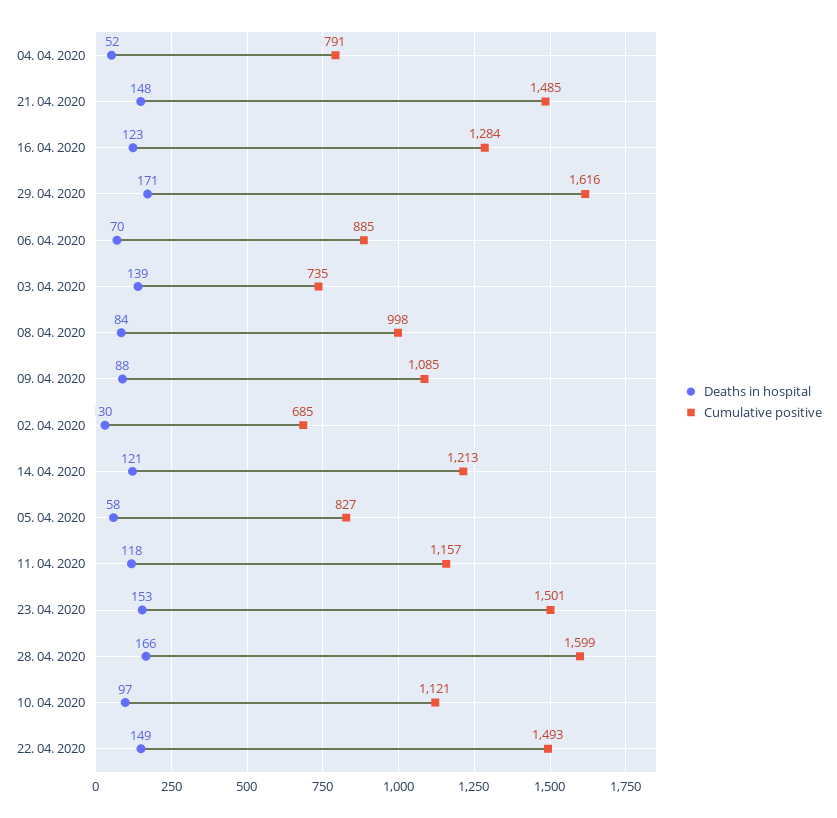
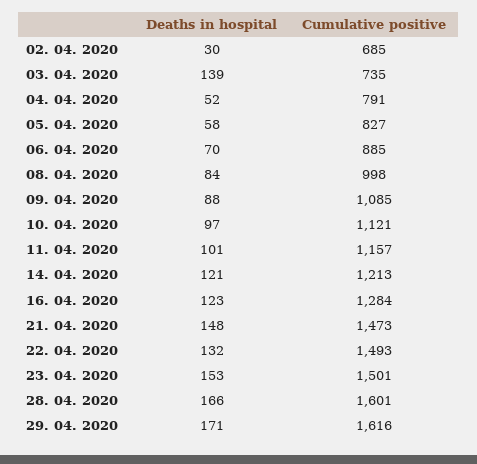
  {
    "Deaths in hospital": {
      "04. 04. 2020": 52,
      "21. 04. 2020": 148,
      "16. 04. 2020": 123,
      "29. 04. 2020": 171,
      "06. 04. 2020": 70,
      "03. 04. 2020": 139,
      "08. 04. 2020": 84,
      "09. 04. 2020": 88,
      "02. 04. 2020": 30,
      "14. 04. 2020": 121,
      "05. 04. 2020": 58,
-     "11. 04. 2020": 118,
+     "11. 04. 2020": 101,
      "23. 04. 2020": 153,
      "28. 04. 2020": 166,
      "10. 04. 2020": 97,
-     "22. 04. 2020": 149
+     "22. 04. 2020": 132
    },
    "Cumulative positive": {
      "04. 04. 2020": 791,
-     "21. 04. 2020": 1485,
+     "21. 04. 2020": 1473,
      "16. 04. 2020": 1284,
      "29. 04. 2020": 1616,
      "06. 04. 2020": 885,
      "03. 04. 2020": 735,
      "08. 04. 2020": 998,
      "09. 04. 2020": 1085,
      "02. 04. 2020": 685,
      "14. 04. 2020": 1213,
      "05. 04. 2020": 827,
      "11. 04. 2020": 1157,
      "23. 04. 2020": 1501,
-     "28. 04. 2020": 1599,
+     "28. 04. 2020": 1601,
      "10. 04. 2020": 1121,
      "22. 04. 2020": 1493
    }
  }

